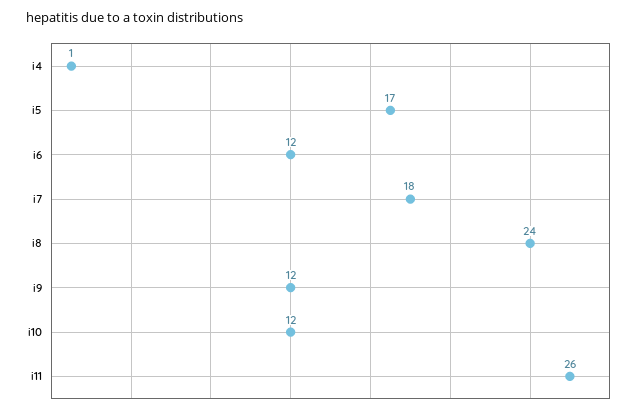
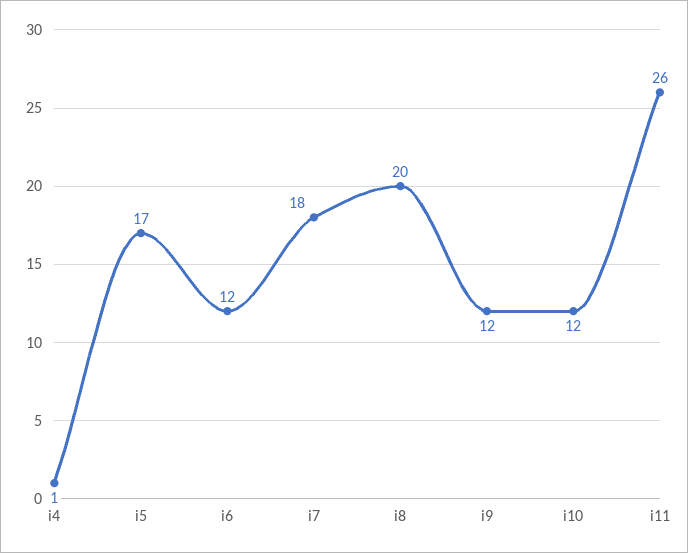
  {
    "i4": 1,
    "i5": 17,
    "i6": 12,
    "i7": 18,
-   "i8": 24,
+   "i8": 20,
    "i9": 12,
    "i10": 12,
    "i11": 26
  }

